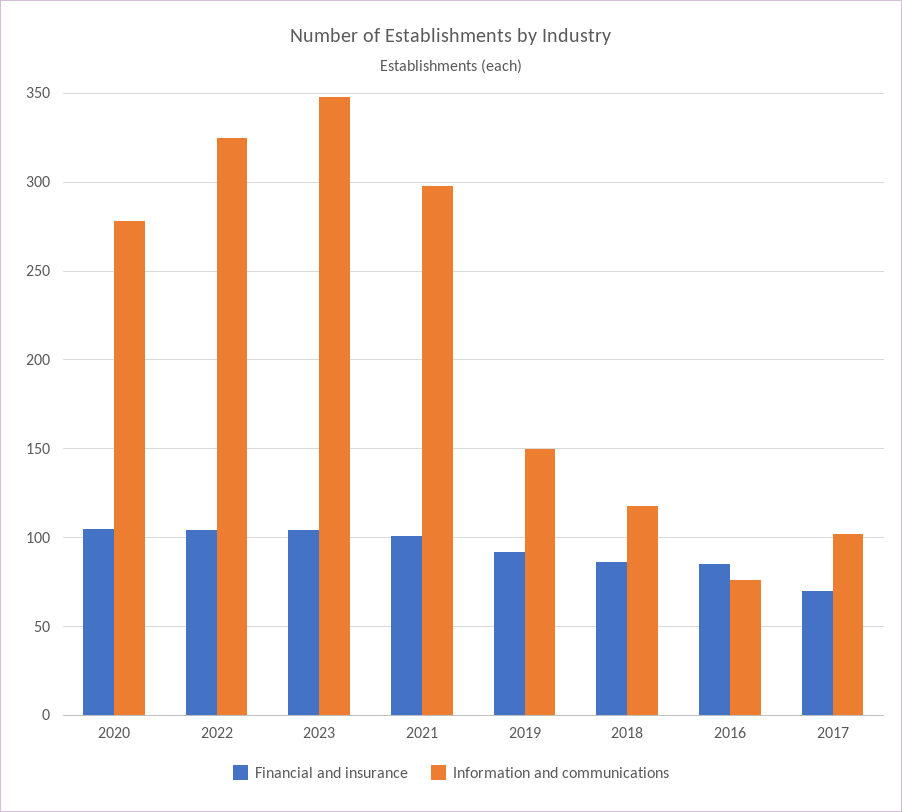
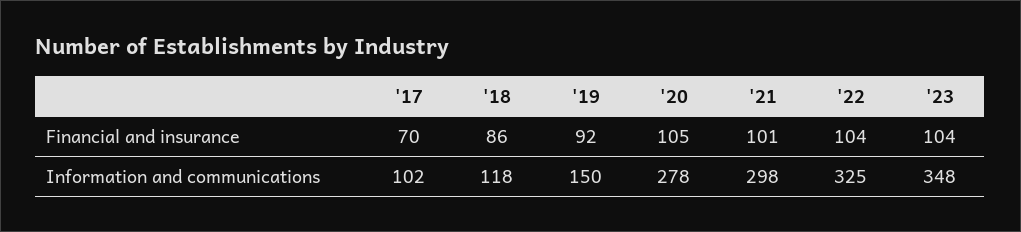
  {
    "Financial and insurance": {
      "2020": 105,
      "2022": 104,
      "2023": 104,
      "2021": 101,
      "2019": 92,
      "2018": 86,
-     "2016": 85,
      "2017": 70
    },
    "Information and communications": {
      "2020": 278,
      "2022": 325,
      "2023": 348,
      "2021": 298,
      "2019": 150,
      "2018": 118,
-     "2016": 75,
      "2017": 102
    }
  }

